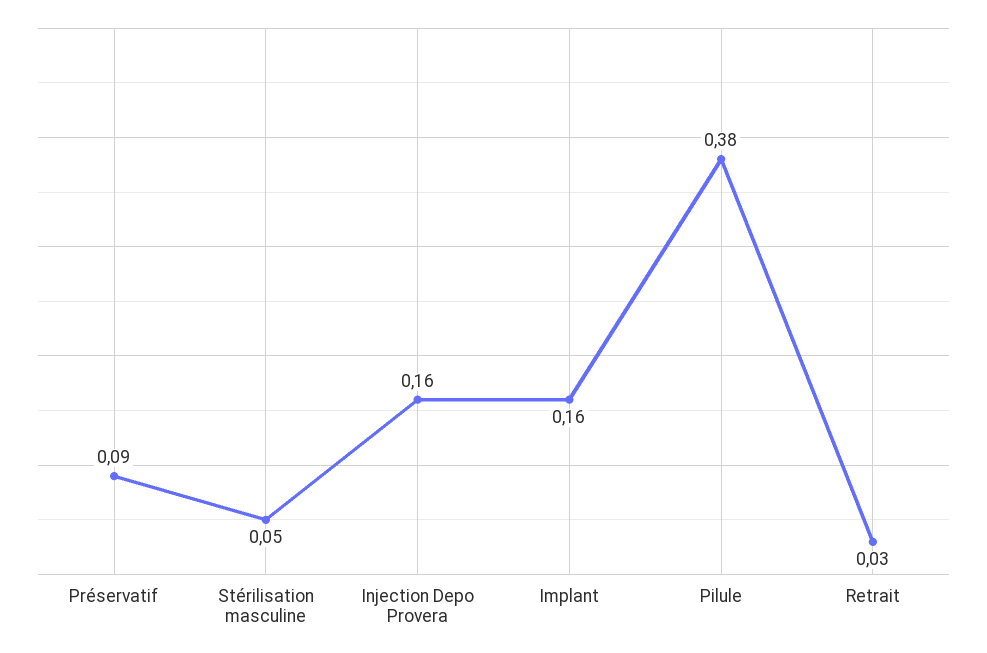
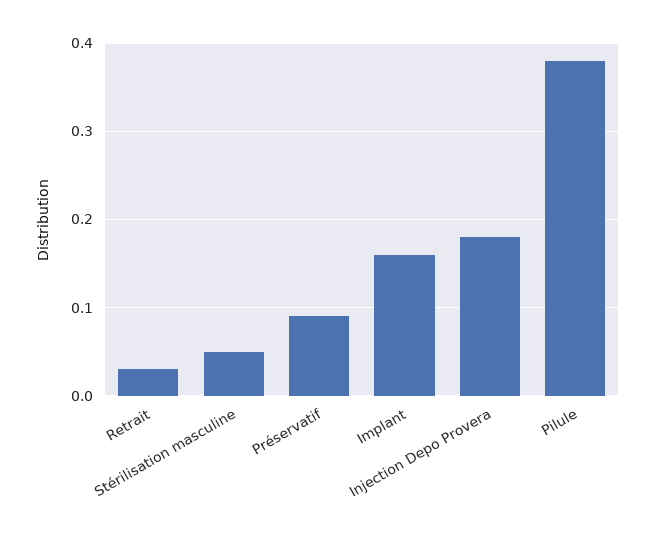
  {
    "Préservatif": 0.09,
    "Stérilisation masculine": 0.05,
-   "Injection Depo Provera": 0.16,
+   "Injection Depo Provera": 0.18,
    "Implant": 0.16,
    "Pilule": 0.38,
    "Retrait": 0.03
  }

